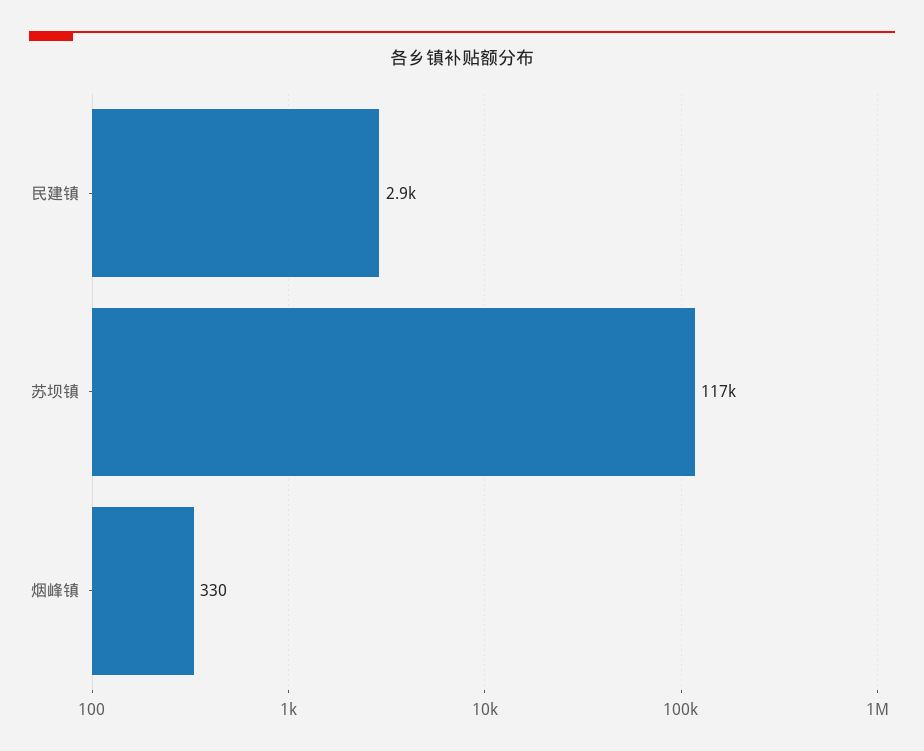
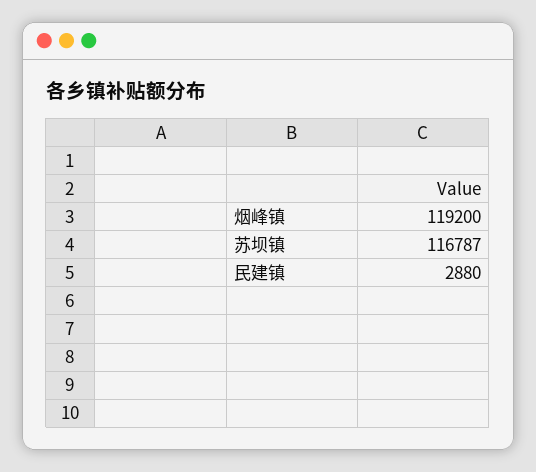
  {
    "民建镇": 2880,
    "苏坝镇": 116787,
-   "烟峰镇": 330
+   "烟峰镇": 119200
  }

